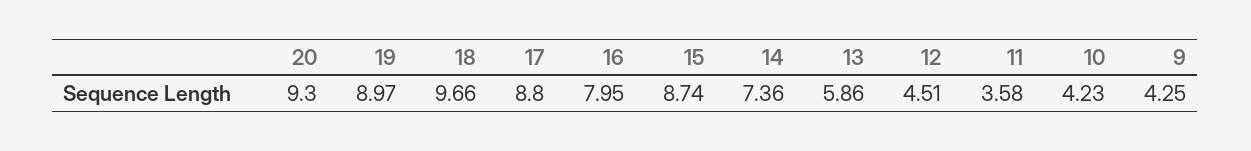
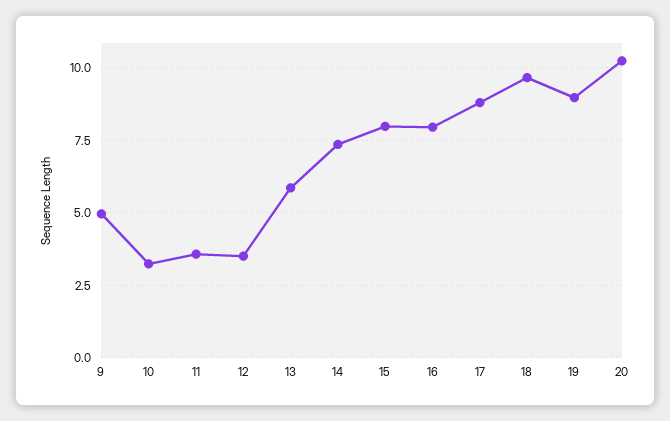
  {
-   "20": 9.3,
+   "20": 10.25,
    "19": 8.97,
    "18": 9.66,
    "17": 8.8,
    "16": 7.95,
-   "15": 8.74,
+   "15": 8,
    "14": 7.36,
    "13": 5.86,
-   "12": 4.51,
+   "12": 3.5,
    "11": 3.58,
-   "10": 4.23,
+   "10": 3.25,
-   "9": 4.25
+   "9": 5
  }

